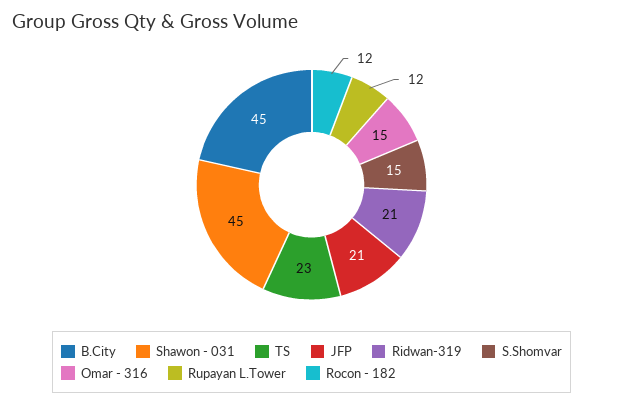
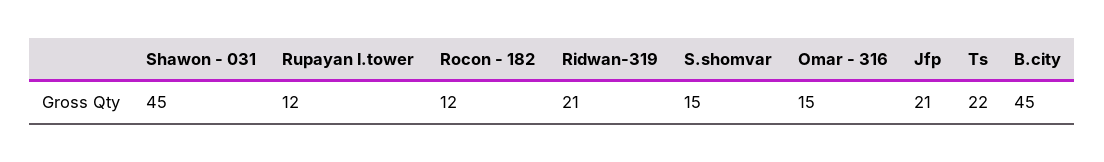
  {
    "B.City": 45,
    "Shawon - 031": 45,
-   "TS": 23,
+   "TS": 22,
    "JFP": 21,
    "Ridwan-319": 21,
    "S.Shomvar": 15,
    "Omar - 316": 15,
    "Rupayan L.Tower": 12,
    "Rocon - 182": 12
  }

